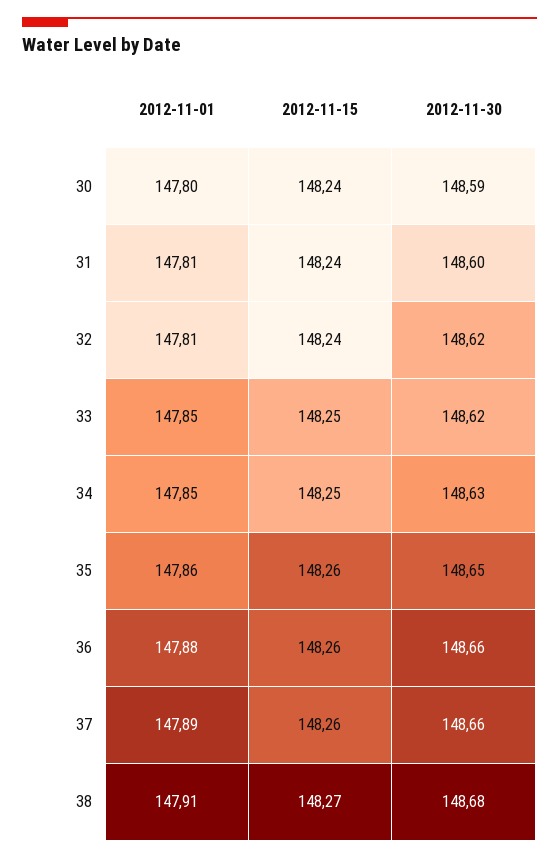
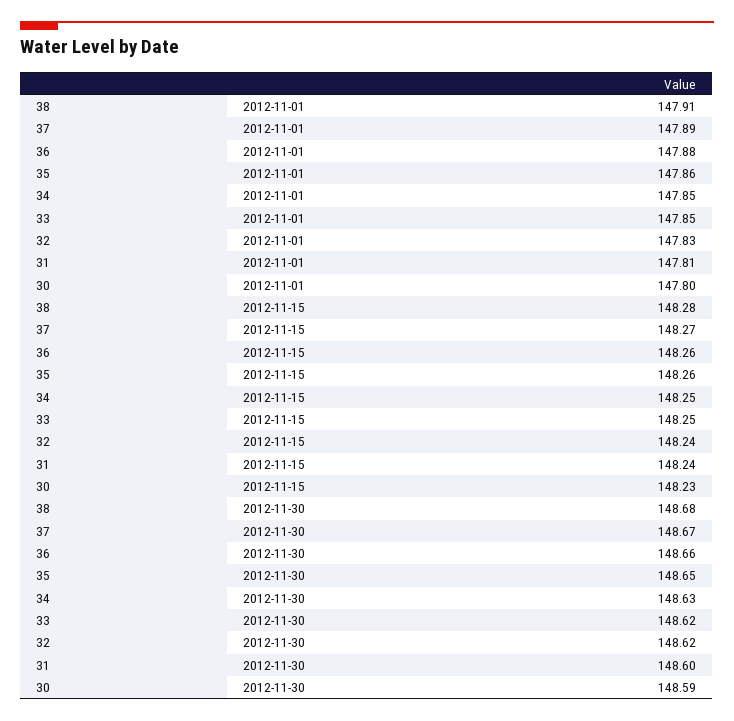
  {
    "2012-11-01": {
      "30": 147.8,
      "31": 147.81,
-     "32": 147.81,
+     "32": 147.83,
      "33": 147.85,
      "34": 147.85,
      "35": 147.86,
      "36": 147.88,
      "37": 147.89,
      "38": 147.91
    },
    "2012-11-15": {
-     "30": 148.24,
+     "30": 148.23,
      "31": 148.24,
      "32": 148.24,
      "33": 148.25,
      "34": 148.25,
      "35": 148.26,
      "36": 148.26,
-     "37": 148.26,
+     "37": 148.27,
-     "38": 148.27
+     "38": 148.28
    },
    "2012-11-30": {
      "30": 148.59,
      "31": 148.6,
      "32": 148.62,
      "33": 148.62,
      "34": 148.63,
      "35": 148.65,
      "36": 148.66,
-     "37": 148.66,
+     "37": 148.67,
      "38": 148.68
    }
  }

